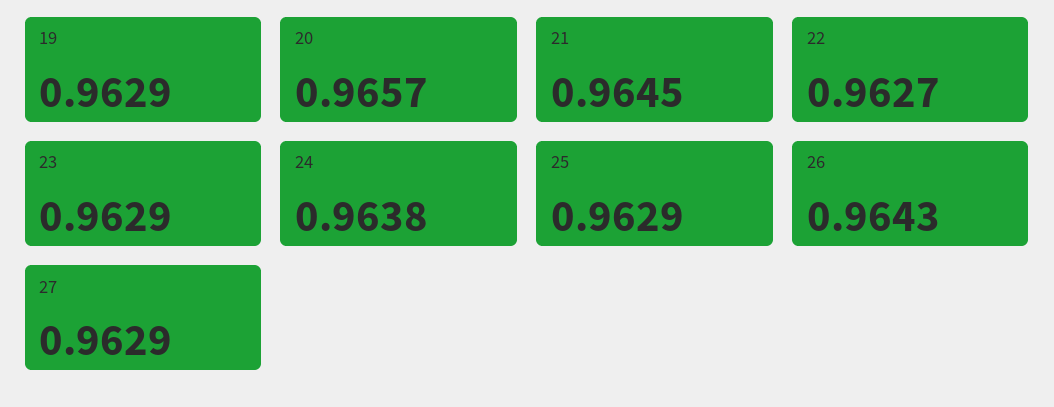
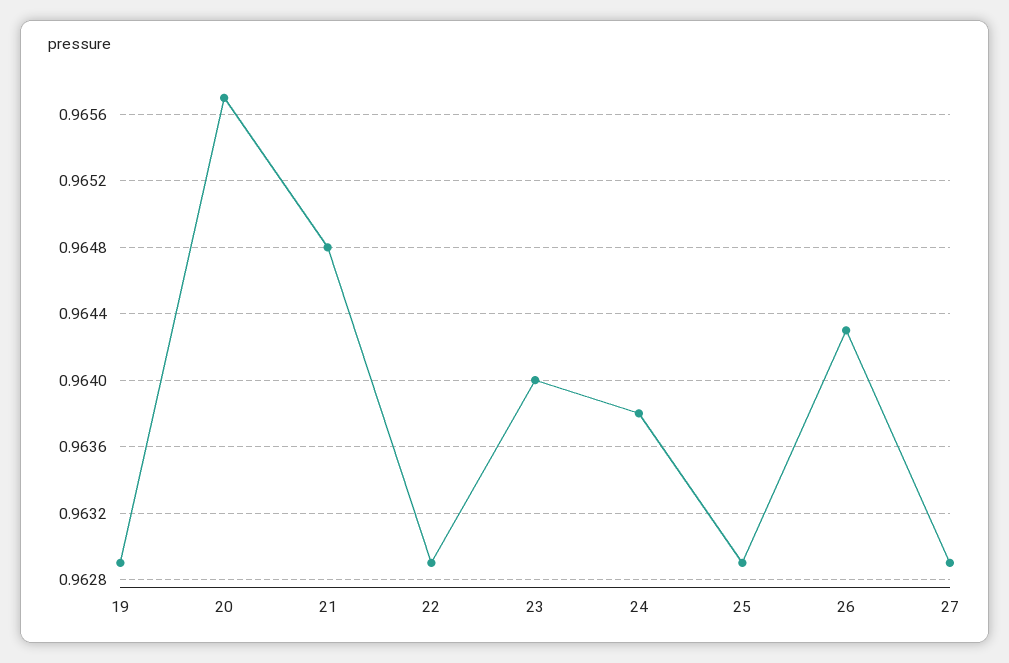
  {
    "19": 0.9629,
    "20": 0.9657,
-   "21": 0.9645,
+   "21": 0.9648,
-   "22": 0.9627,
+   "22": 0.9629,
-   "23": 0.9629,
+   "23": 0.964,
    "24": 0.9638,
    "25": 0.9629,
    "26": 0.9643,
    "27": 0.9629
  }

